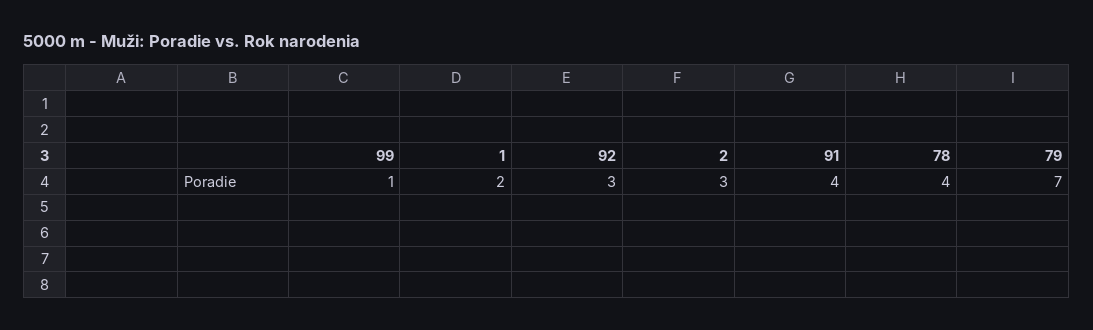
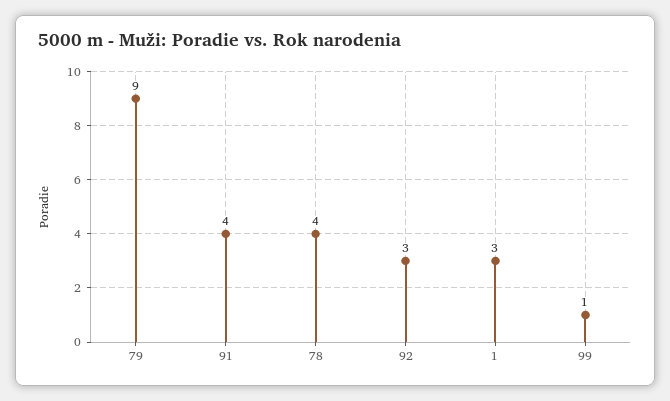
  {
    "99": 1,
-   "1": 2,
+   "1": 3,
    "92": 3,
-   "2": 3,
    "91": 4,
    "78": 4,
-   "79": 7
+   "79": 9
  }

